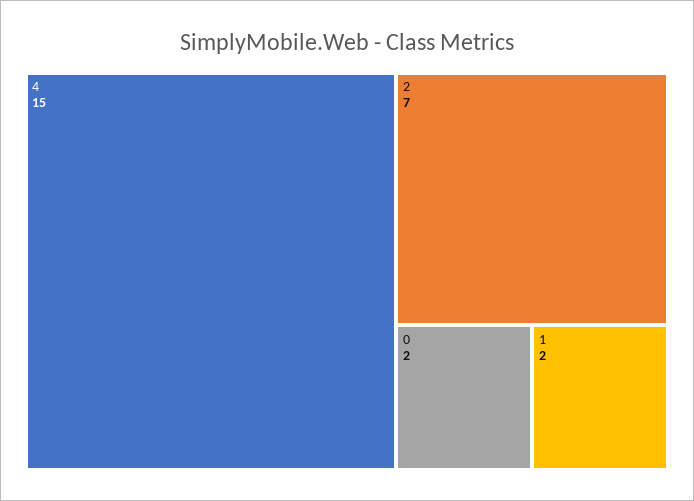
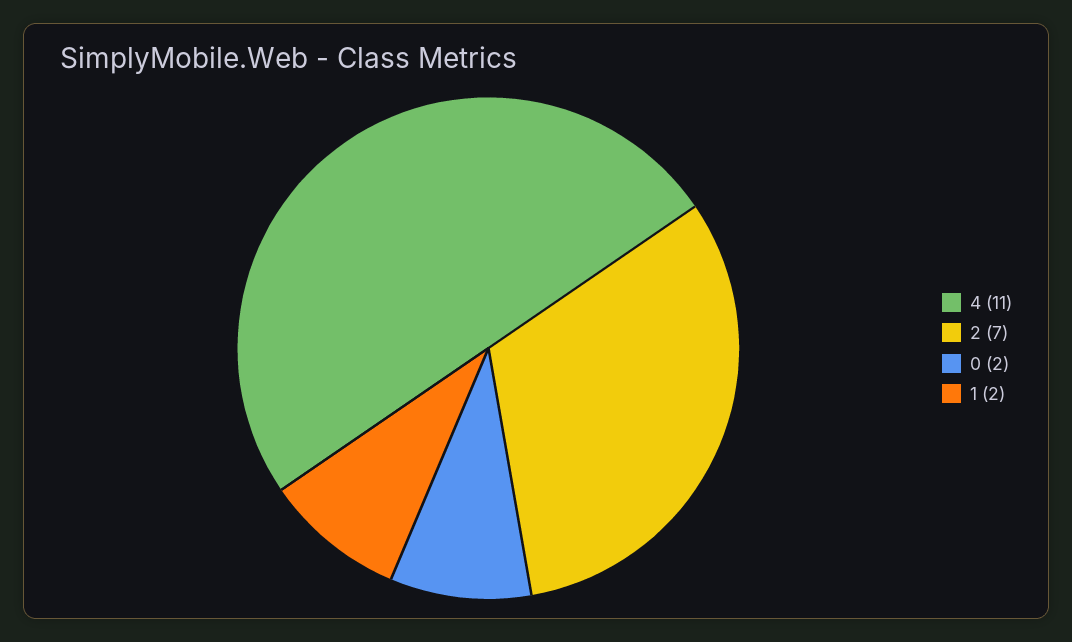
  {
-   "4": 15,
+   "4": 11,
    "2": 7,
    "0": 2,
    "1": 2
  }

